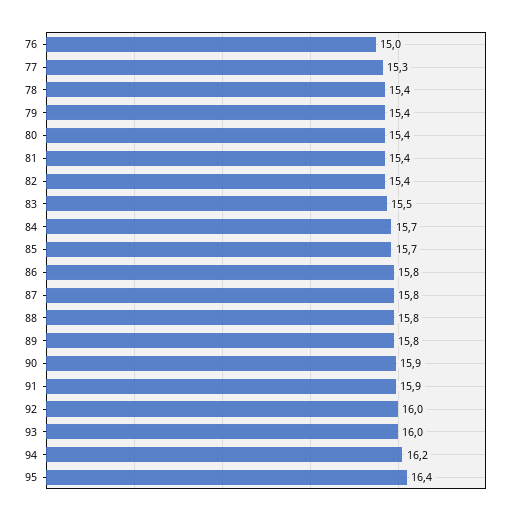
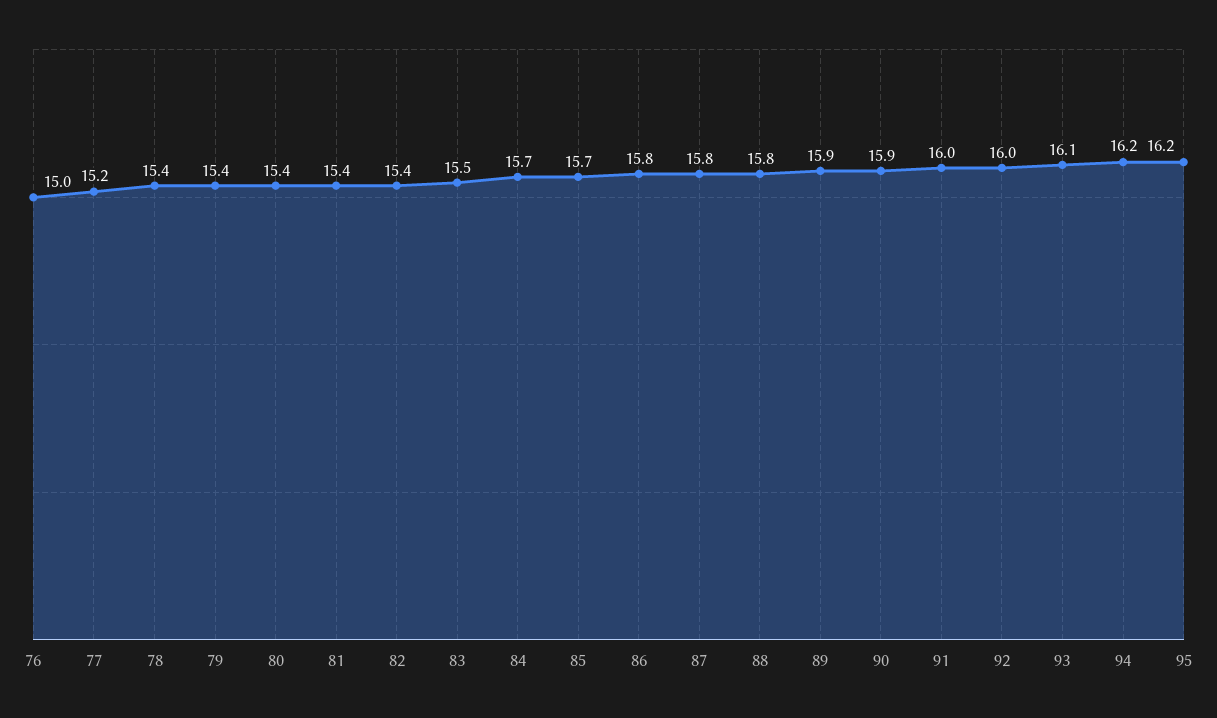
  {
    "76": 15,
-   "77": 15.3,
+   "77": 15.2,
    "78": 15.4,
    "79": 15.4,
    "80": 15.4,
    "81": 15.4,
    "82": 15.4,
    "83": 15.5,
    "84": 15.7,
    "85": 15.7,
    "86": 15.8,
    "87": 15.8,
    "88": 15.8,
-   "89": 15.8,
+   "89": 15.9,
    "90": 15.9,
-   "91": 15.9,
+   "91": 16,
    "92": 16,
-   "93": 16,
+   "93": 16.1,
    "94": 16.2,
-   "95": 16.4
+   "95": 16.2
  }

